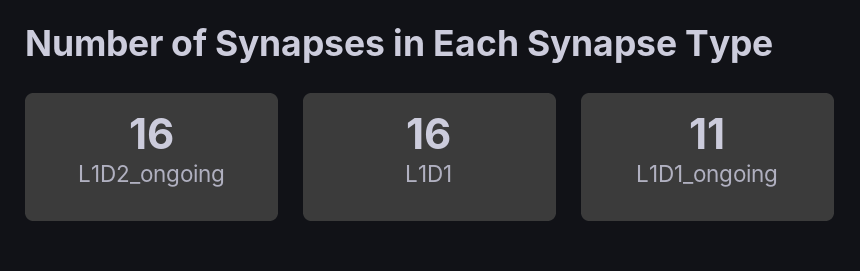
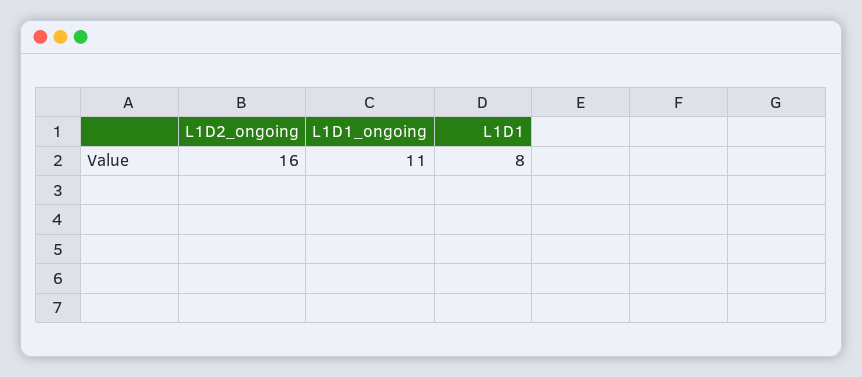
  {
    "L1D2_ongoing": 16,
-   "L1D1": 16,
+   "L1D1": 8,
    "L1D1_ongoing": 11
  }

